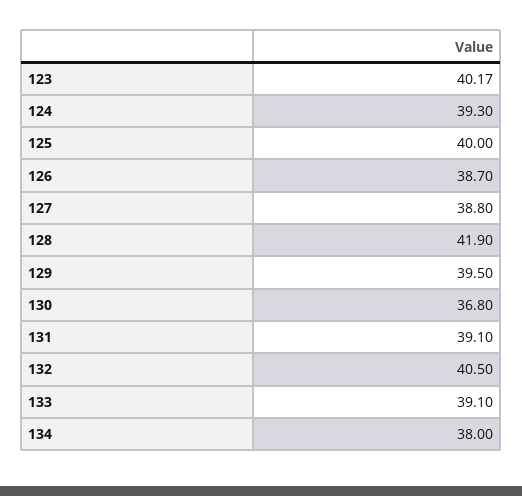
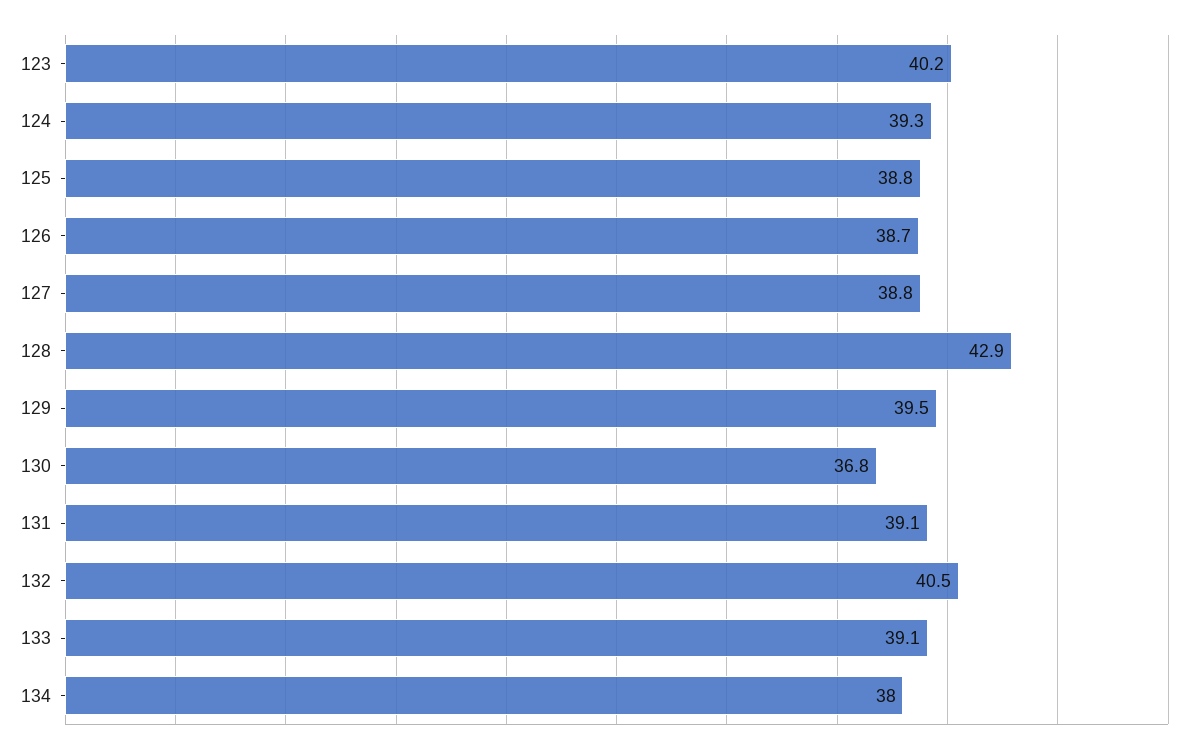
  {
    "123": 40.17,
    "124": 39.3,
-   "125": 40,
+   "125": 38.8,
    "126": 38.7,
    "127": 38.8,
-   "128": 41.9,
+   "128": 42.9,
    "129": 39.5,
    "130": 36.8,
    "131": 39.1,
    "132": 40.5,
    "133": 39.1,
    "134": 38
  }

